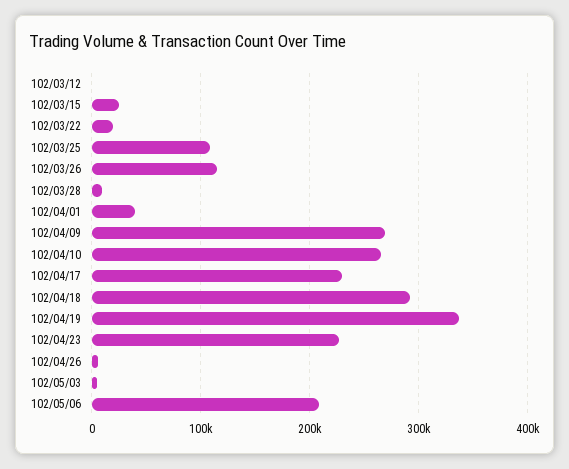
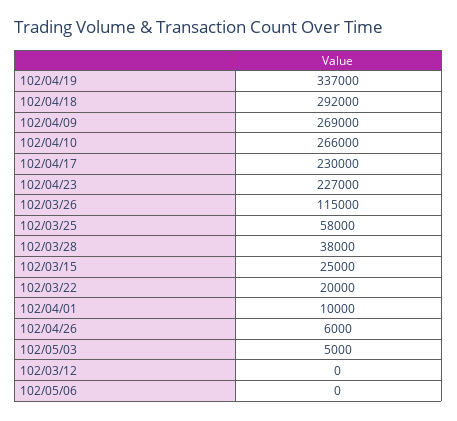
  {
    "102/03/12": 0,
    "102/03/15": 25000,
    "102/03/22": 20000,
-   "102/03/25": 110000,
+   "102/03/25": 58000,
    "102/03/26": 115000,
-   "102/03/28": 10000,
+   "102/03/28": 38000,
-   "102/04/01": 40000,
+   "102/04/01": 10000,
    "102/04/09": 269000,
    "102/04/10": 266000,
    "102/04/17": 230000,
    "102/04/18": 292000,
    "102/04/19": 337000,
    "102/04/23": 227000,
    "102/04/26": 6000,
    "102/05/03": 5000,
-   "102/05/06": 210000
+   "102/05/06": 0
  }

